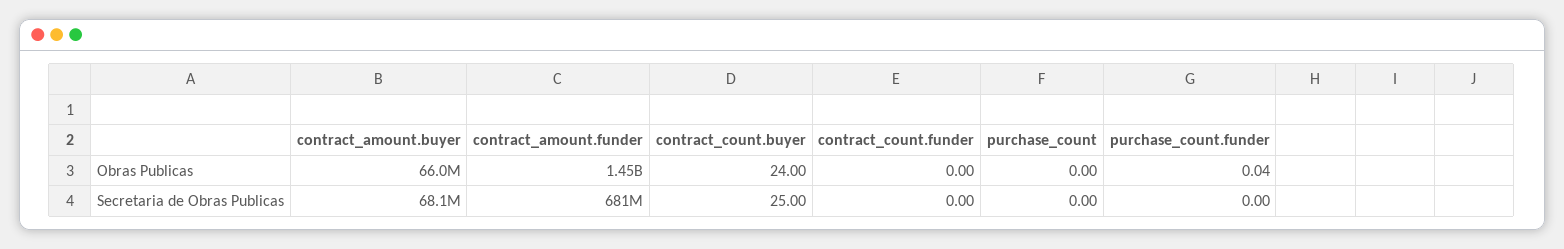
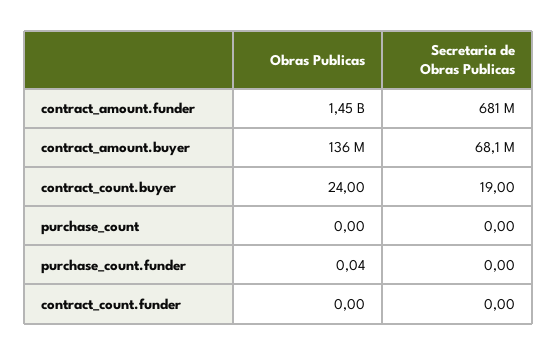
  {
    "contract_amount.buyer": {
-     "Obras Publicas": 66000000,
+     "Obras Publicas": 136000000,
      "Secretaria de Obras Publicas": 68100000
    },
    "contract_amount.funder": {
      "Obras Publicas": 1450000000,
      "Secretaria de Obras Publicas": 681000000
    },
    "contract_count.buyer": {
      "Obras Publicas": 24,
-     "Secretaria de Obras Publicas": 25
+     "Secretaria de Obras Publicas": 19
    },
    "contract_count.funder": {
      "Obras Publicas": 0,
      "Secretaria de Obras Publicas": 0
    },
    "purchase_count": {
      "Obras Publicas": 0,
      "Secretaria de Obras Publicas": 0
    },
    "purchase_count.funder": {
      "Obras Publicas": 0.04,
      "Secretaria de Obras Publicas": 0
    }
  }

